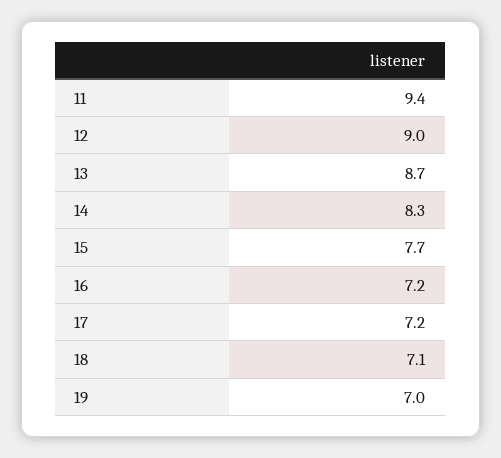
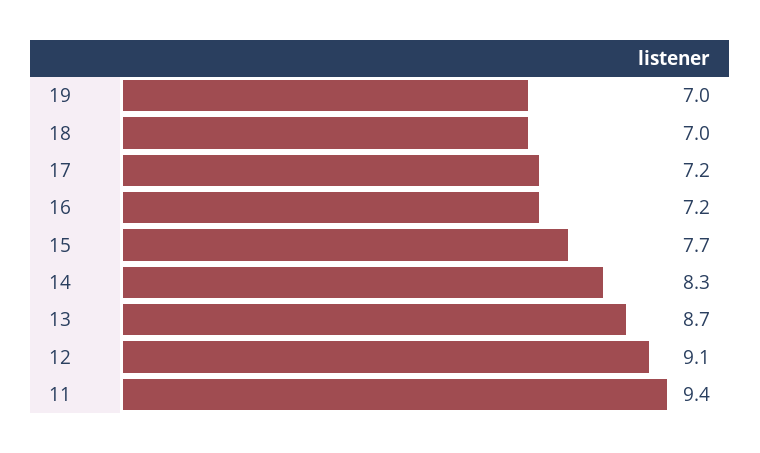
  {
    "11": 9.4,
-   "12": 9,
+   "12": 9.1,
    "13": 8.7,
    "14": 8.3,
    "15": 7.7,
    "16": 7.2,
    "17": 7.2,
-   "18": 7.1,
+   "18": 7,
    "19": 7
  }

